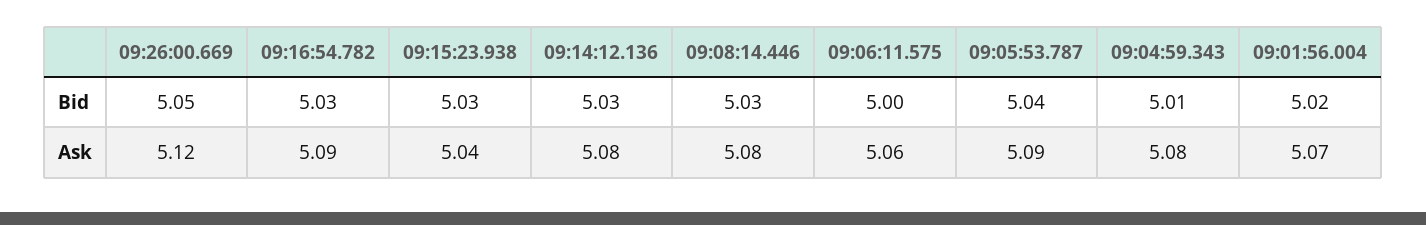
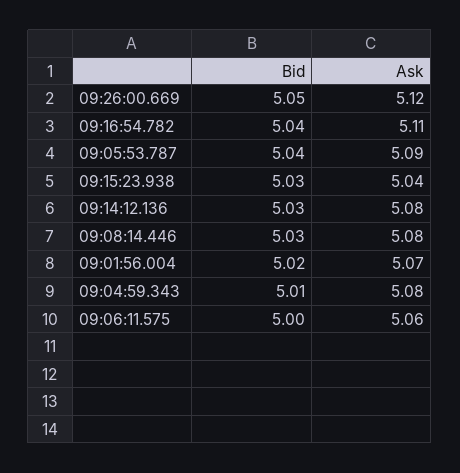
  {
    "09:26:00.669": {
      "Bid": 5.05,
      "Ask": 5.12
    },
    "09:16:54.782": {
-     "Bid": 5.03,
+     "Bid": 5.04,
-     "Ask": 5.09
+     "Ask": 5.11
    },
    "09:15:23.938": {
      "Bid": 5.03,
      "Ask": 5.04
    },
    "09:14:12.136": {
      "Bid": 5.03,
      "Ask": 5.08
    },
    "09:08:14.446": {
      "Bid": 5.03,
      "Ask": 5.08
    },
    "09:06:11.575": {
      "Bid": 5,
      "Ask": 5.06
    },
    "09:05:53.787": {
      "Bid": 5.04,
      "Ask": 5.09
    },
    "09:04:59.343": {
      "Bid": 5.01,
      "Ask": 5.08
    },
    "09:01:56.004": {
      "Bid": 5.02,
      "Ask": 5.07
    }
  }

